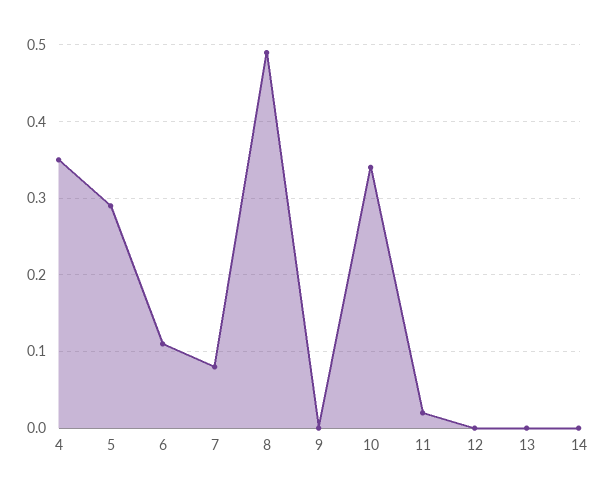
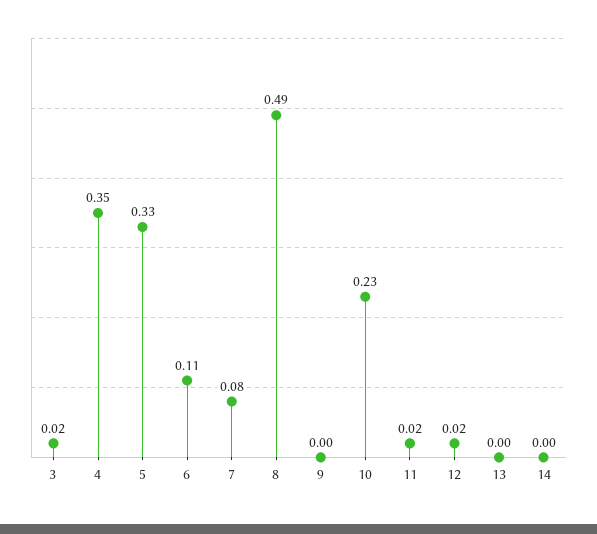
  {
    "4": 0.35,
-   "5": 0.29,
+   "5": 0.33,
    "6": 0.11,
    "7": 0.08,
    "8": 0.49,
    "9": 0,
-   "10": 0.34,
+   "10": 0.23,
    "11": 0.02,
-   "12": 0,
+   "12": 0.02,
    "13": 0,
-   "14": 0
+   "14": 0,
+   "3": 0.02
  }

